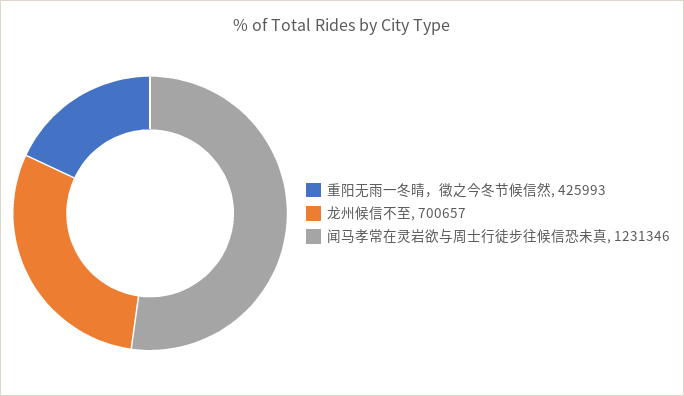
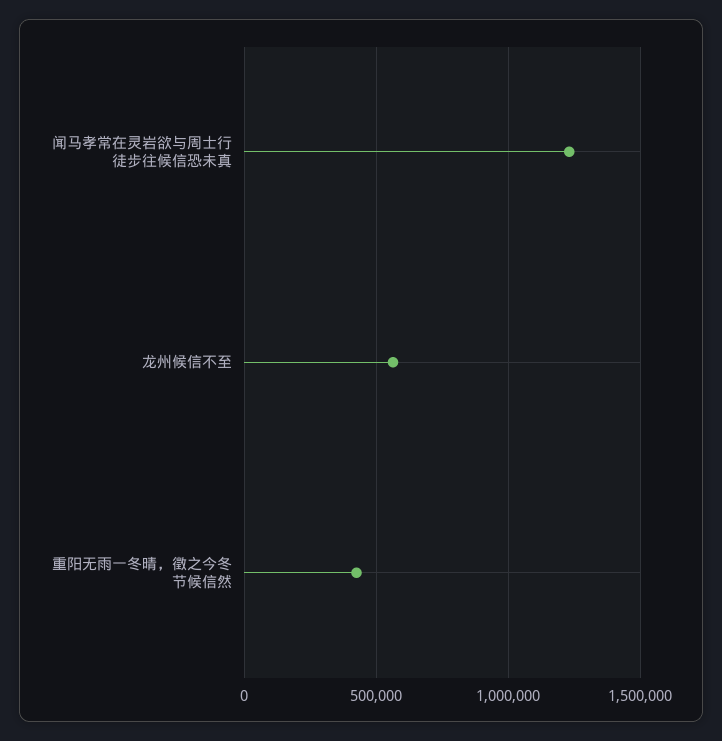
  {
    "重阳无雨一冬晴，徵之今冬节候信然": 425993,
-   "龙州候信不至": 700657,
+   "龙州候信不至": 550000,
    "闻马孝常在灵岩欲与周士行徒步往候信恐未真": 1231346
  }

